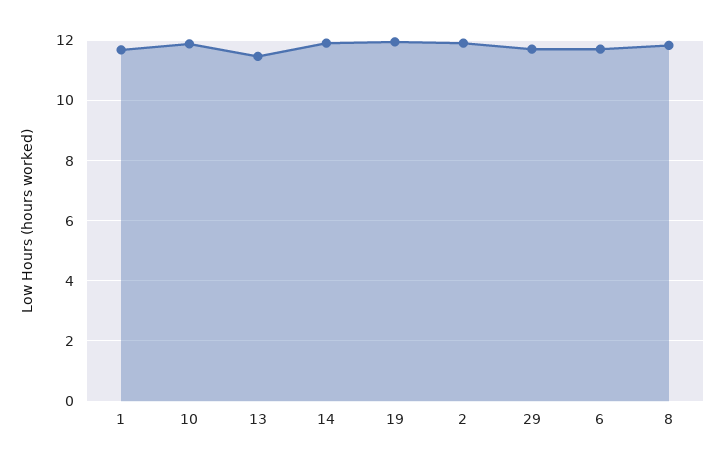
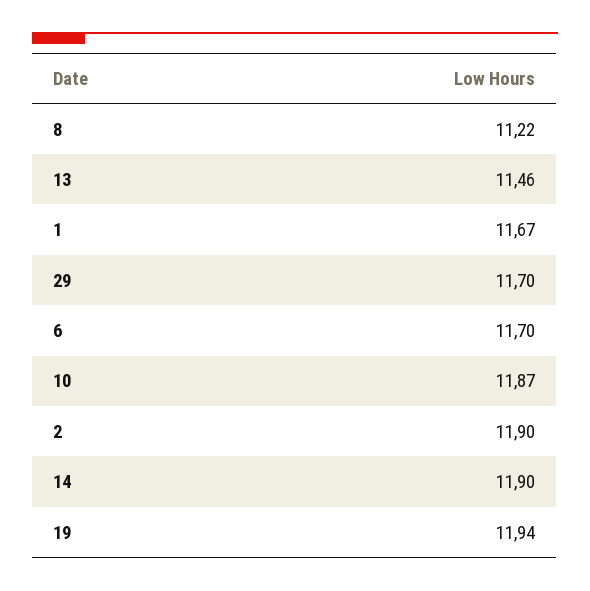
  {
    "1": 11.67,
    "10": 11.87,
    "13": 11.46,
    "14": 11.9,
    "19": 11.94,
    "2": 11.9,
    "29": 11.7,
    "6": 11.7,
-   "8": 11.8
+   "8": 11.22
  }

